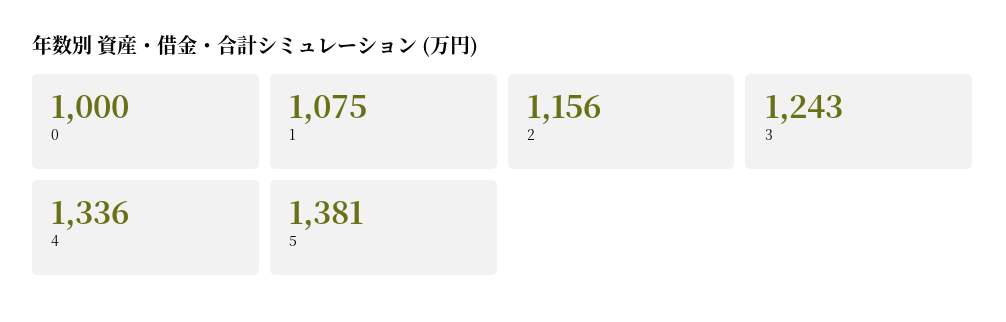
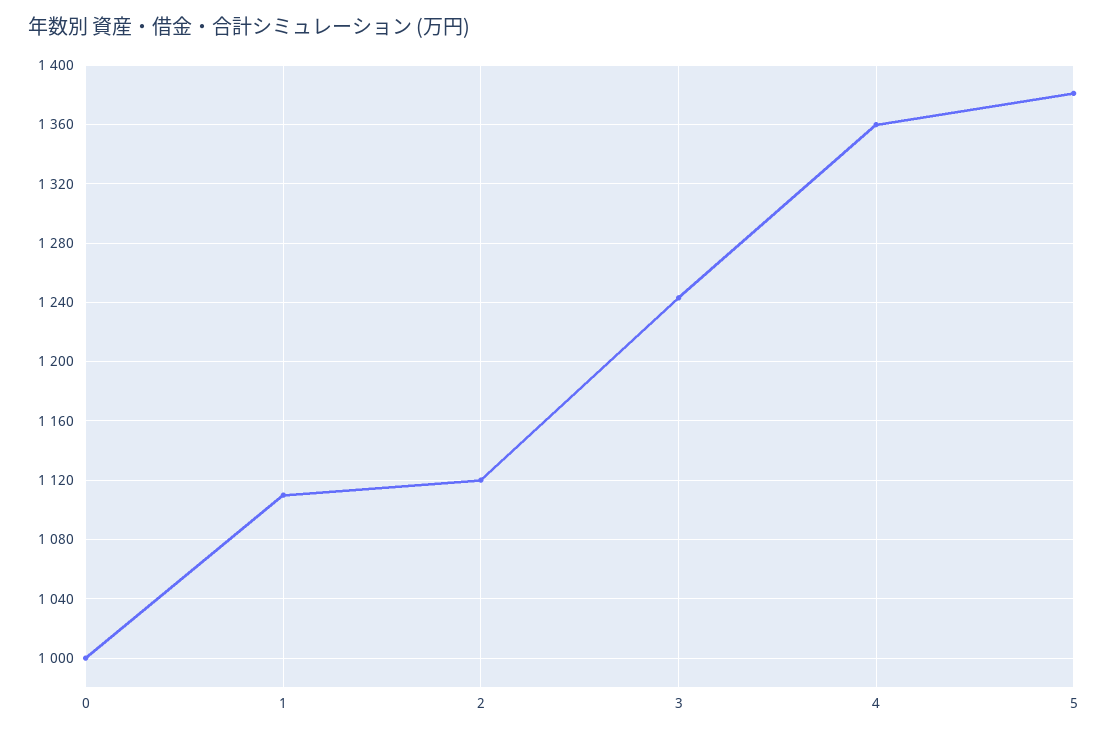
  {
    "0": 1000,
-   "1": 1075,
+   "1": 1110,
-   "2": 1156,
+   "2": 1120,
    "3": 1243,
-   "4": 1336,
+   "4": 1360,
    "5": 1381
  }

